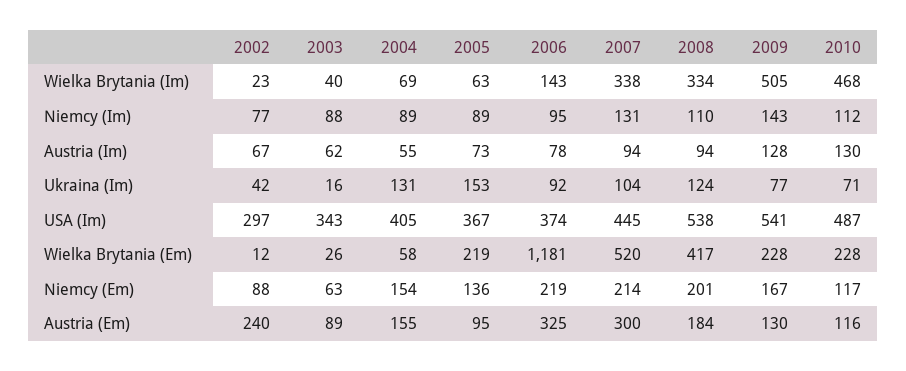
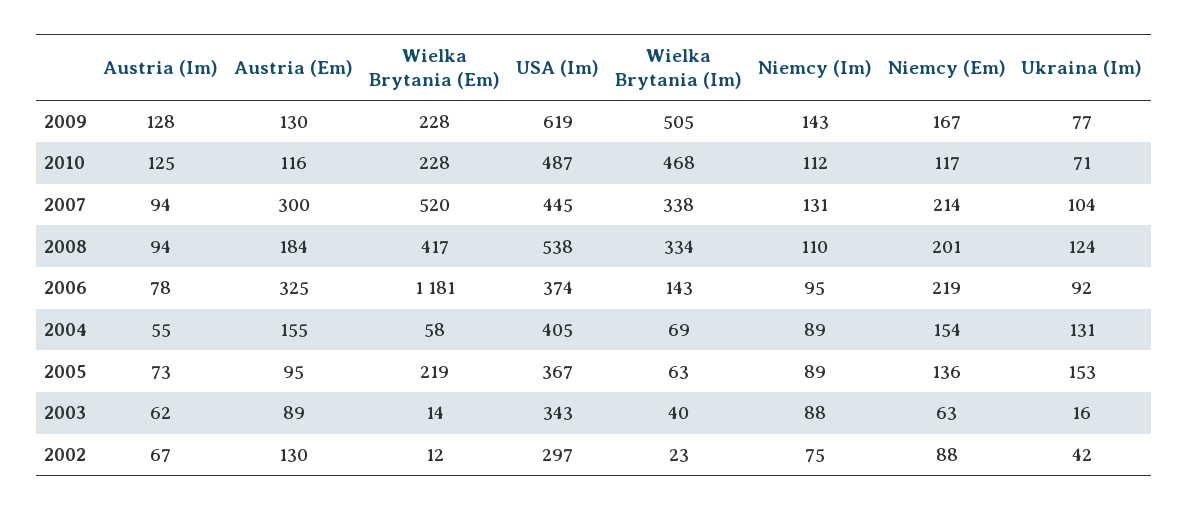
  {
    "2002": {
      "Wielka Brytania (Im)": 23,
-     "Niemcy (Im)": 77,
+     "Niemcy (Im)": 75,
      "Austria (Im)": 67,
      "Ukraina (Im)": 42,
      "USA (Im)": 297,
      "Wielka Brytania (Em)": 12,
      "Niemcy (Em)": 88,
-     "Austria (Em)": 240
+     "Austria (Em)": 130
    },
    "2003": {
      "Wielka Brytania (Im)": 40,
      "Niemcy (Im)": 88,
      "Austria (Im)": 62,
      "Ukraina (Im)": 16,
      "USA (Im)": 343,
-     "Wielka Brytania (Em)": 26,
+     "Wielka Brytania (Em)": 14,
      "Niemcy (Em)": 63,
      "Austria (Em)": 89
    },
    "2004": {
      "Wielka Brytania (Im)": 69,
      "Niemcy (Im)": 89,
      "Austria (Im)": 55,
      "Ukraina (Im)": 131,
      "USA (Im)": 405,
      "Wielka Brytania (Em)": 58,
      "Niemcy (Em)": 154,
      "Austria (Em)": 155
    },
    "2005": {
      "Wielka Brytania (Im)": 63,
      "Niemcy (Im)": 89,
      "Austria (Im)": 73,
      "Ukraina (Im)": 153,
      "USA (Im)": 367,
      "Wielka Brytania (Em)": 219,
      "Niemcy (Em)": 136,
      "Austria (Em)": 95
    },
    "2006": {
      "Wielka Brytania (Im)": 143,
      "Niemcy (Im)": 95,
      "Austria (Im)": 78,
      "Ukraina (Im)": 92,
      "USA (Im)": 374,
      "Wielka Brytania (Em)": 1181,
      "Niemcy (Em)": 219,
      "Austria (Em)": 325
    },
    "2007": {
      "Wielka Brytania (Im)": 338,
      "Niemcy (Im)": 131,
      "Austria (Im)": 94,
      "Ukraina (Im)": 104,
      "USA (Im)": 445,
      "Wielka Brytania (Em)": 520,
      "Niemcy (Em)": 214,
      "Austria (Em)": 300
    },
    "2008": {
      "Wielka Brytania (Im)": 334,
      "Niemcy (Im)": 110,
      "Austria (Im)": 94,
      "Ukraina (Im)": 124,
      "USA (Im)": 538,
      "Wielka Brytania (Em)": 417,
      "Niemcy (Em)": 201,
      "Austria (Em)": 184
    },
    "2009": {
      "Wielka Brytania (Im)": 505,
      "Niemcy (Im)": 143,
      "Austria (Im)": 128,
      "Ukraina (Im)": 77,
-     "USA (Im)": 541,
+     "USA (Im)": 619,
      "Wielka Brytania (Em)": 228,
      "Niemcy (Em)": 167,
      "Austria (Em)": 130
    },
    "2010": {
      "Wielka Brytania (Im)": 468,
      "Niemcy (Im)": 112,
-     "Austria (Im)": 130,
+     "Austria (Im)": 125,
      "Ukraina (Im)": 71,
      "USA (Im)": 487,
      "Wielka Brytania (Em)": 228,
      "Niemcy (Em)": 117,
      "Austria (Em)": 116
    }
  }

